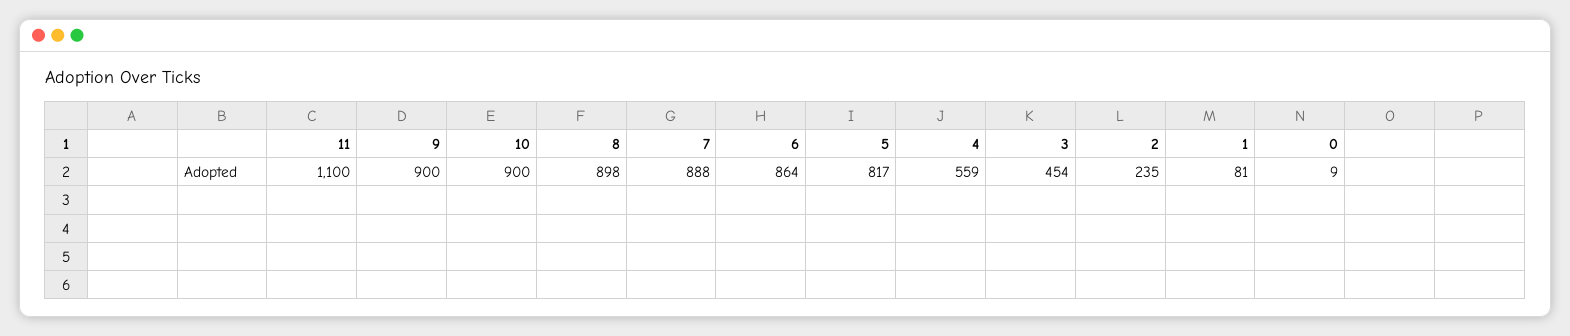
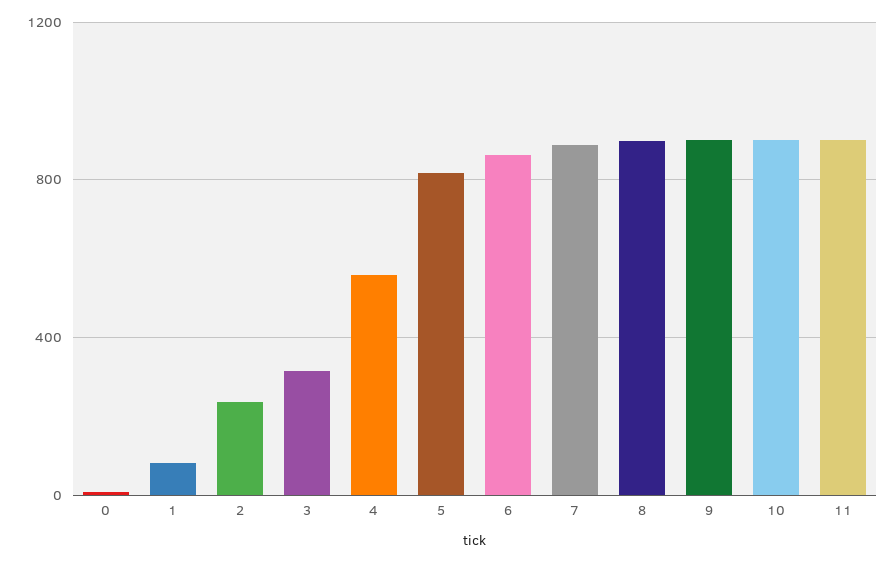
  {
-   "11": 1100,
+   "11": 900,
    "9": 900,
    "10": 900,
    "8": 898,
    "7": 888,
    "6": 864,
    "5": 817,
    "4": 559,
-   "3": 454,
+   "3": 300,
    "2": 235,
    "1": 81,
    "0": 9
  }

